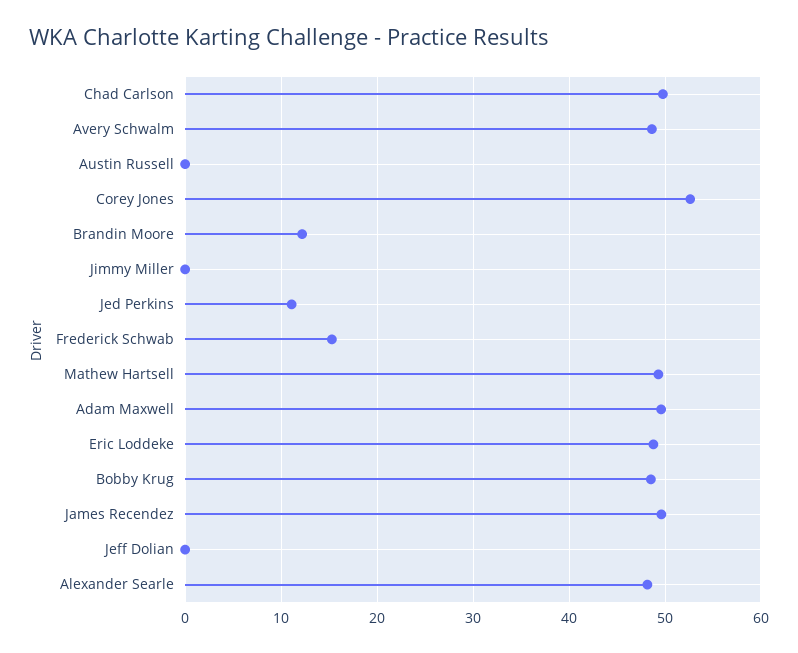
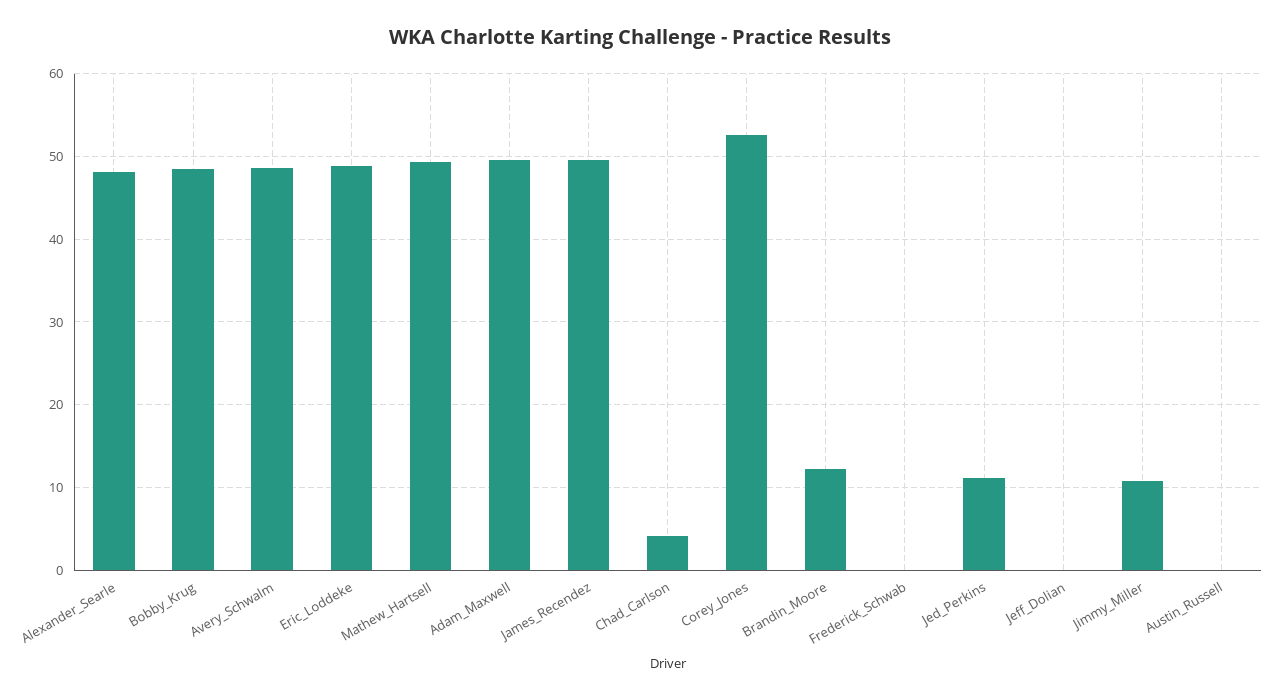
  {
-   "Chad Carlson": 50,
+   "Chad Carlson": 4,
    "Avery Schwalm": 49,
    "Austin Russell": 0,
    "Corey Jones": 53,
    "Brandin Moore": 12,
-   "Jimmy Miller": 0,
+   "Jimmy Miller": 11,
    "Jed Perkins": 11,
-   "Frederick Schwab": 15,
+   "Frederick Schwab": 0,
    "Mathew Hartsell": 49,
    "Adam Maxwell": 50,
    "Eric Loddeke": 49,
    "Bobby Krug": 49,
    "James Recendez": 50,
    "Jeff Dolian": 0,
    "Alexander Searle": 48
  }

